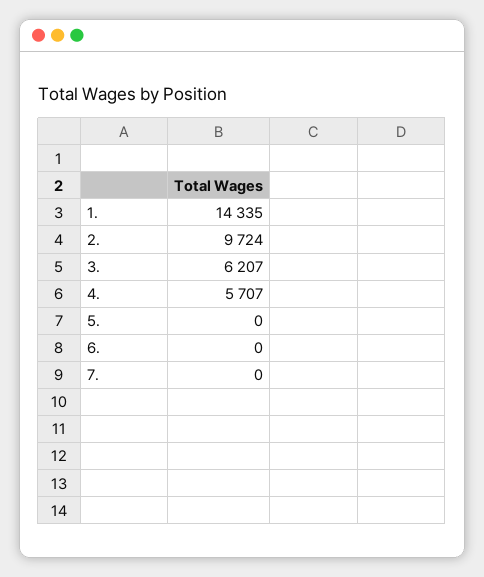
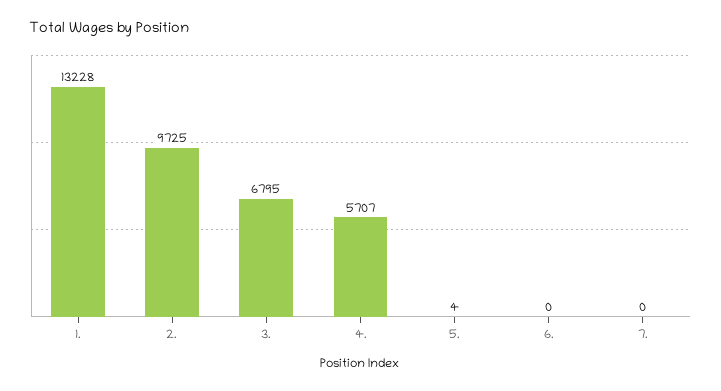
  {
-   "1.": 14335,
+   "1.": 13228,
-   "2.": 9724,
+   "2.": 9725,
-   "3.": 6207,
+   "3.": 6795,
    "4.": 5707,
-   "5.": 0,
+   "5.": 4,
    "6.": 0,
    "7.": 0
  }

